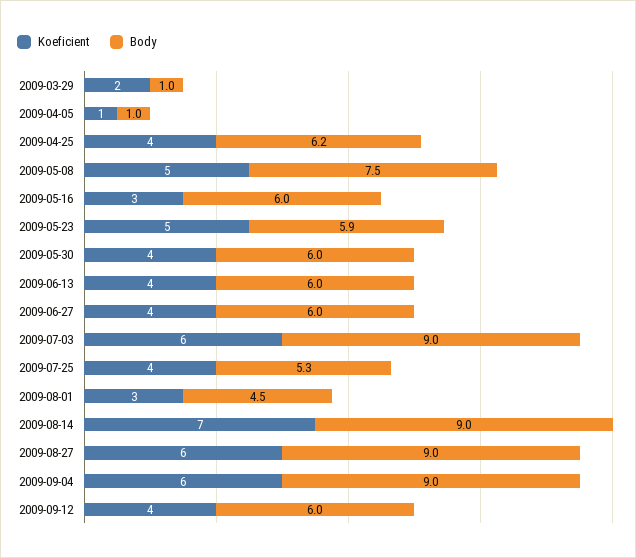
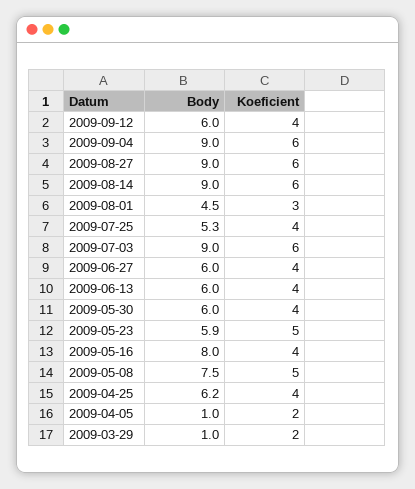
  {
    "Koeficient": {
      "2009-03-29": 2,
-     "2009-04-05": 1,
+     "2009-04-05": 2,
      "2009-04-25": 4,
      "2009-05-08": 5,
-     "2009-05-16": 3,
+     "2009-05-16": 4,
      "2009-05-23": 5,
      "2009-05-30": 4,
      "2009-06-13": 4,
      "2009-06-27": 4,
      "2009-07-03": 6,
      "2009-07-25": 4,
      "2009-08-01": 3,
-     "2009-08-14": 7,
+     "2009-08-14": 6,
      "2009-08-27": 6,
      "2009-09-04": 6,
      "2009-09-12": 4
    },
    "Body": {
      "2009-03-29": 1,
      "2009-04-05": 1,
      "2009-04-25": 6.2,
      "2009-05-08": 7.5,
-     "2009-05-16": 6,
+     "2009-05-16": 8,
      "2009-05-23": 5.9,
      "2009-05-30": 6,
      "2009-06-13": 6,
      "2009-06-27": 6,
      "2009-07-03": 9,
      "2009-07-25": 5.3,
      "2009-08-01": 4.5,
      "2009-08-14": 9,
      "2009-08-27": 9,
      "2009-09-04": 9,
      "2009-09-12": 6
    }
  }

